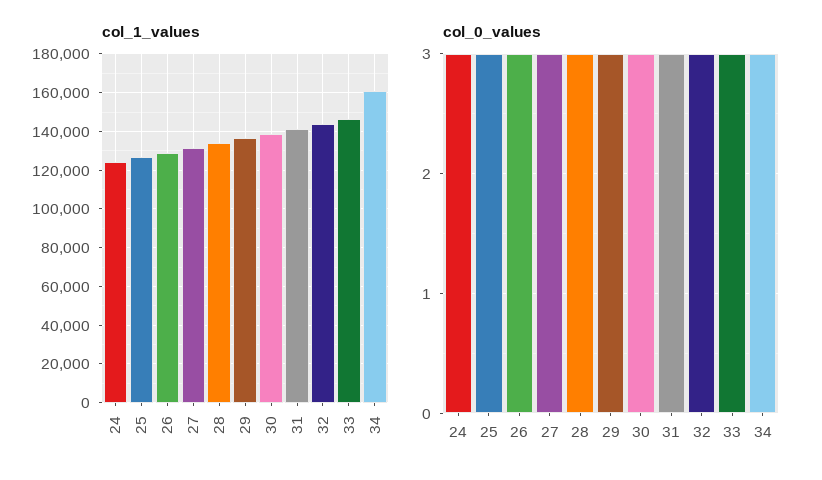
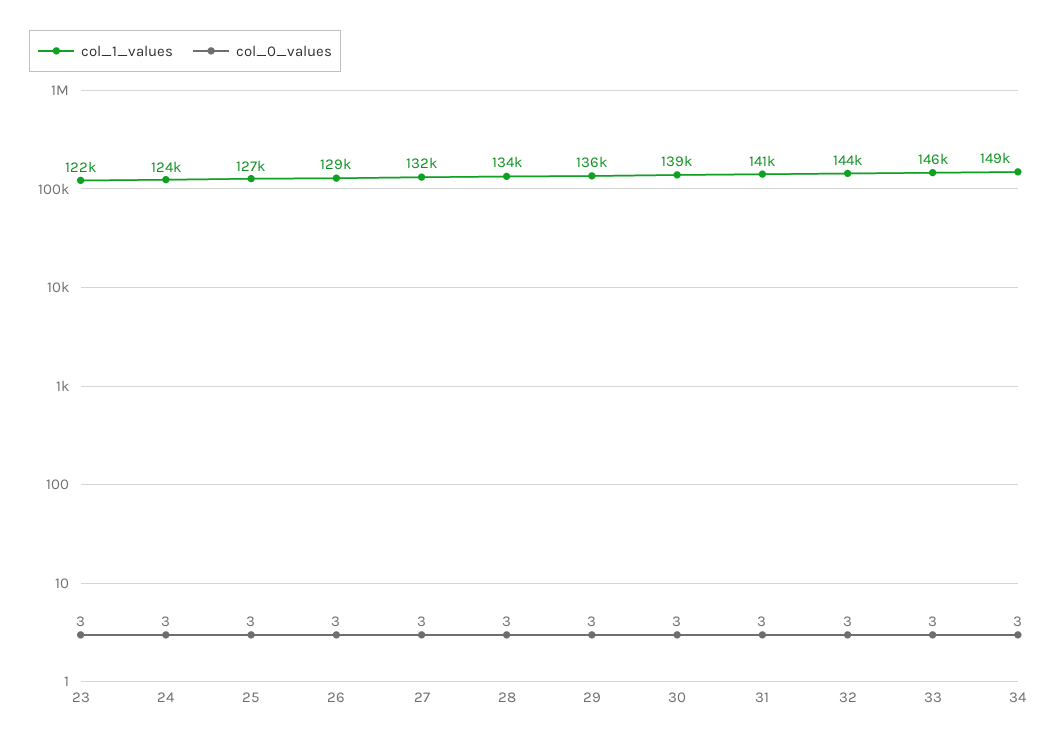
  {
    "col_1_values": {
      "24": 124000,
      "25": 127000,
      "26": 129000,
      "27": 132000,
      "28": 134000,
      "29": 136000,
      "30": 139000,
      "31": 141000,
      "32": 144000,
      "33": 146000,
-     "34": 160000
+     "34": 149000,
+     "23": 122000
    },
    "col_0_values": {
      "24": 3,
      "25": 3,
      "26": 3,
      "27": 3,
      "28": 3,
      "29": 3,
      "30": 3,
      "31": 3,
      "32": 3,
      "33": 3,
-     "34": 3
+     "34": 3,
+     "23": 3
    }
  }

